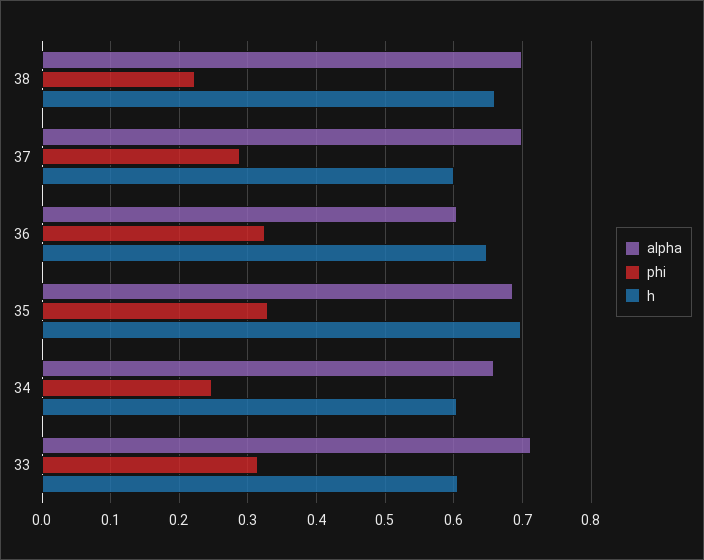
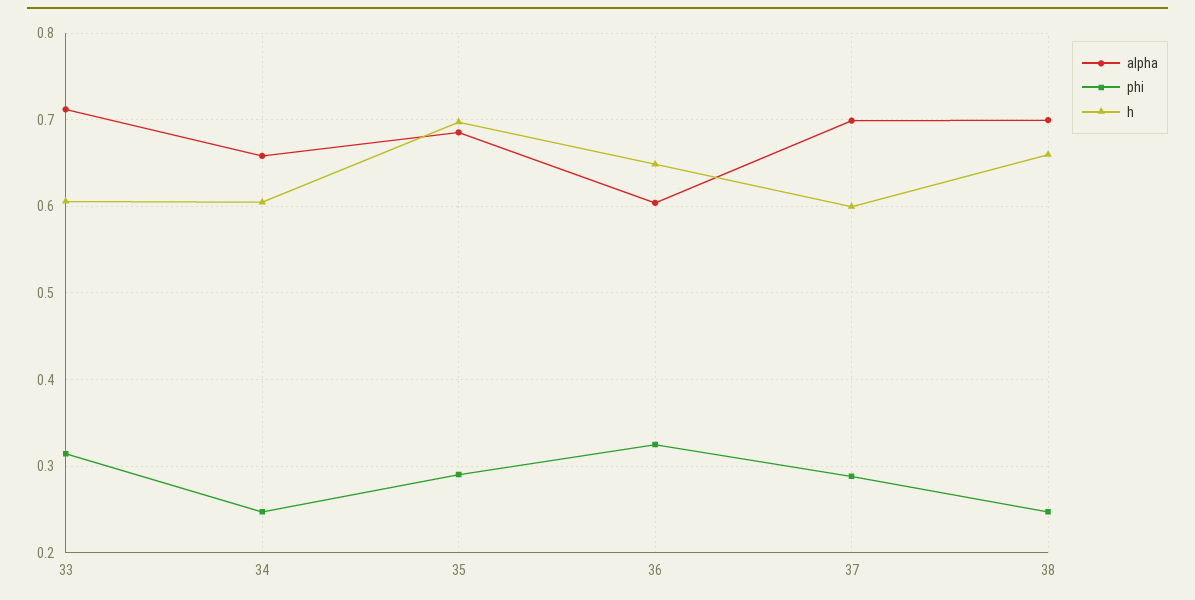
  {
    "alpha": {
      "38": 0.7,
      "37": 0.7,
      "36": 0.6,
      "35": 0.69,
      "34": 0.66,
      "33": 0.71
    },
    "phi": {
-     "38": 0.22,
+     "38": 0.25,
      "37": 0.29,
      "36": 0.33,
-     "35": 0.33,
+     "35": 0.29,
      "34": 0.25,
      "33": 0.31
    },
    "h": {
      "38": 0.66,
      "37": 0.6,
      "36": 0.65,
      "35": 0.7,
      "34": 0.6,
      "33": 0.61
    }
  }

